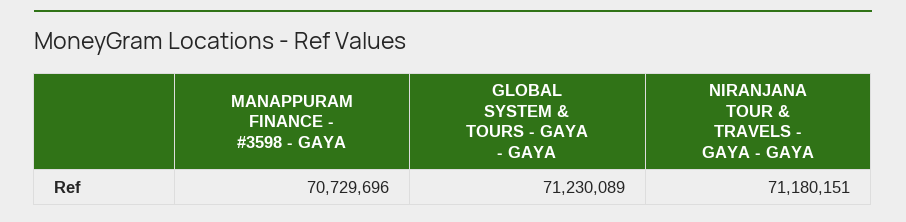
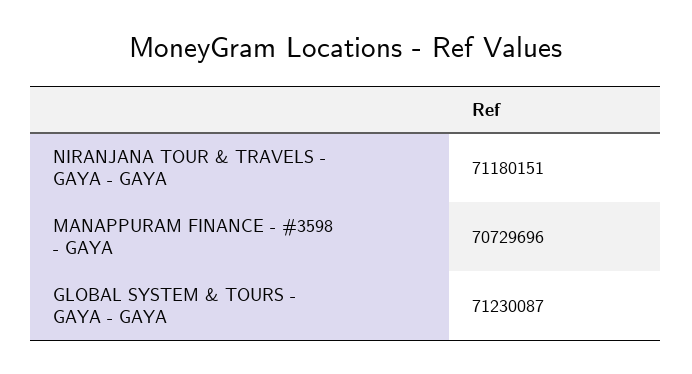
  {
    "MANAPPURAM FINANCE - #3598 - GAYA": 70729696,
-   "GLOBAL SYSTEM & TOURS - GAYA - GAYA": 71230089,
+   "GLOBAL SYSTEM & TOURS - GAYA - GAYA": 71230087,
    "NIRANJANA TOUR & TRAVELS - GAYA - GAYA": 71180151
  }

